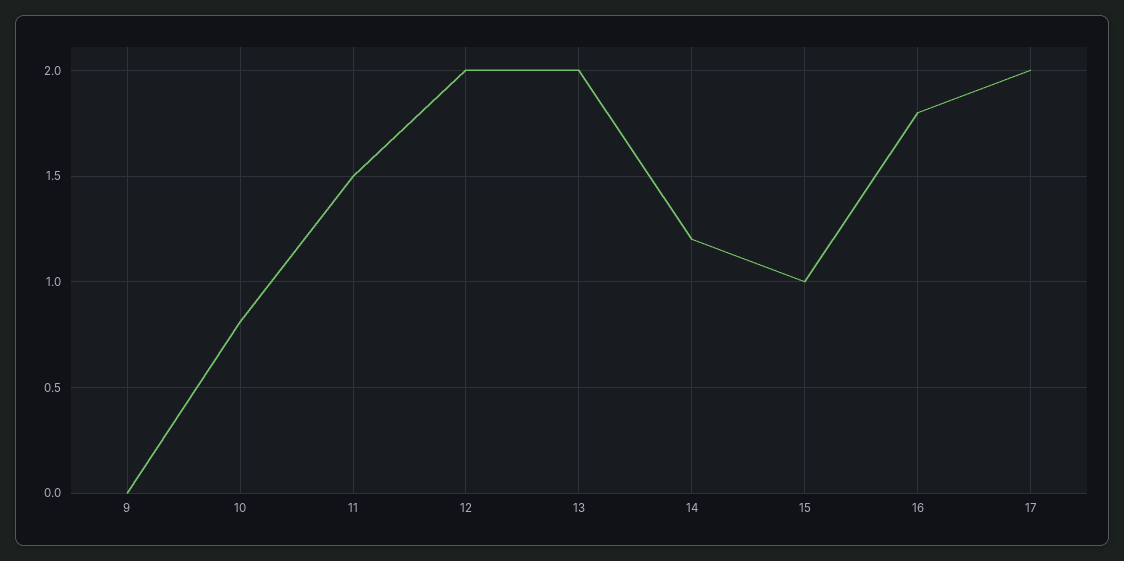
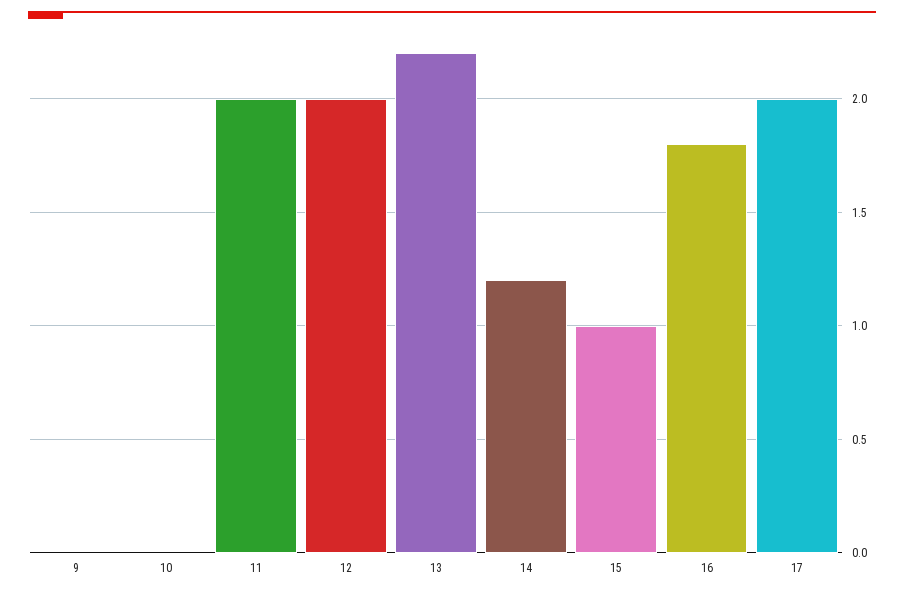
  {
    "9": 0,
-   "10": 0.8,
+   "10": 0,
-   "11": 1.5,
+   "11": 2,
    "12": 2,
-   "13": 2,
+   "13": 2.2,
    "14": 1.2,
    "15": 1,
    "16": 1.8,
    "17": 2
  }

